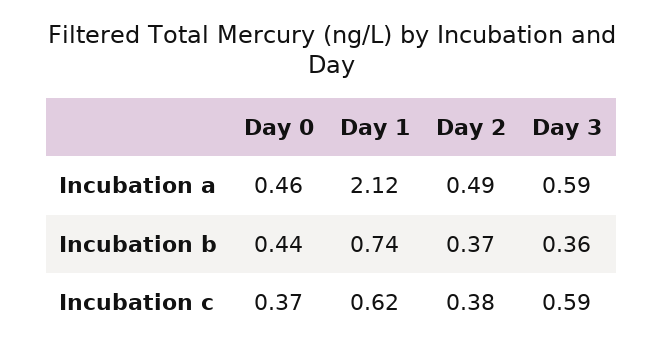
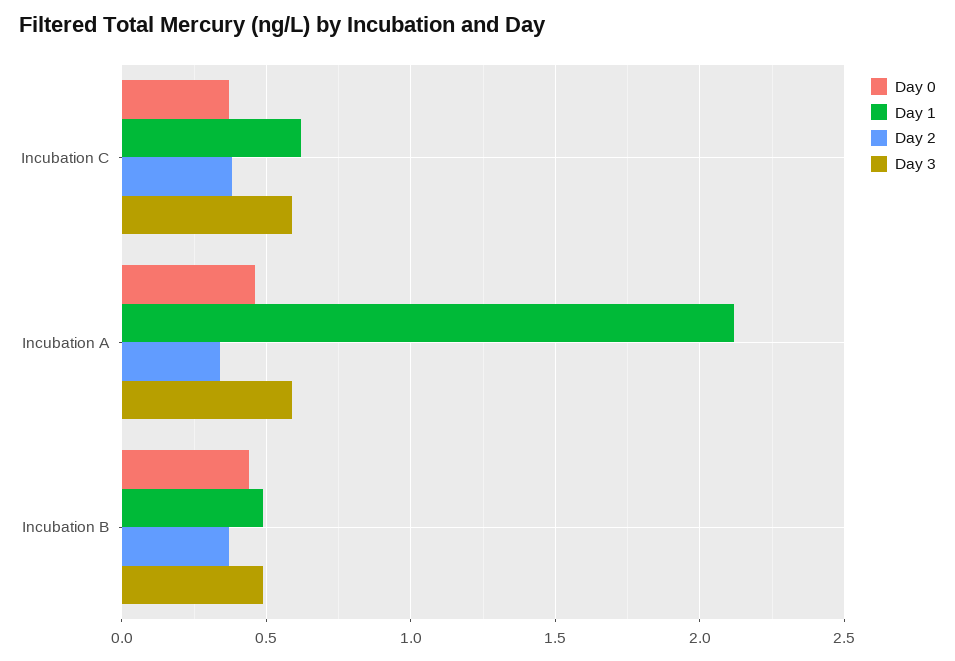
  {
    "Day 0": {
      "Incubation a": 0.46,
      "Incubation b": 0.44,
      "Incubation c": 0.37
    },
    "Day 1": {
      "Incubation a": 2.12,
-     "Incubation b": 0.74,
+     "Incubation b": 0.5,
      "Incubation c": 0.62
    },
    "Day 2": {
-     "Incubation a": 0.49,
+     "Incubation a": 0.35,
      "Incubation b": 0.37,
      "Incubation c": 0.38
    },
    "Day 3": {
      "Incubation a": 0.59,
-     "Incubation b": 0.36,
+     "Incubation b": 0.5,
      "Incubation c": 0.59
    }
  }

